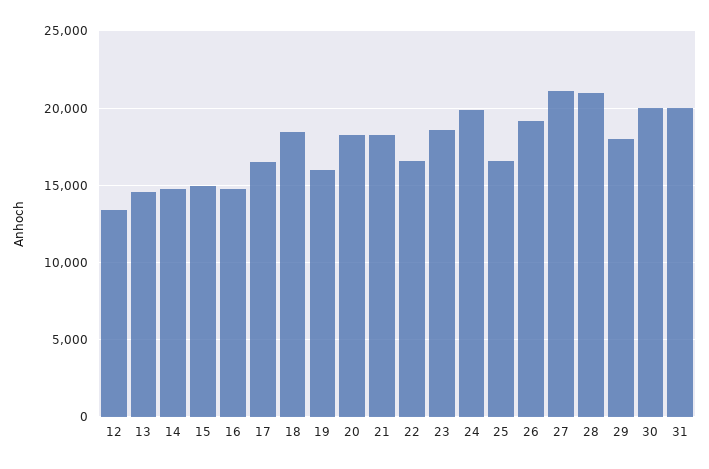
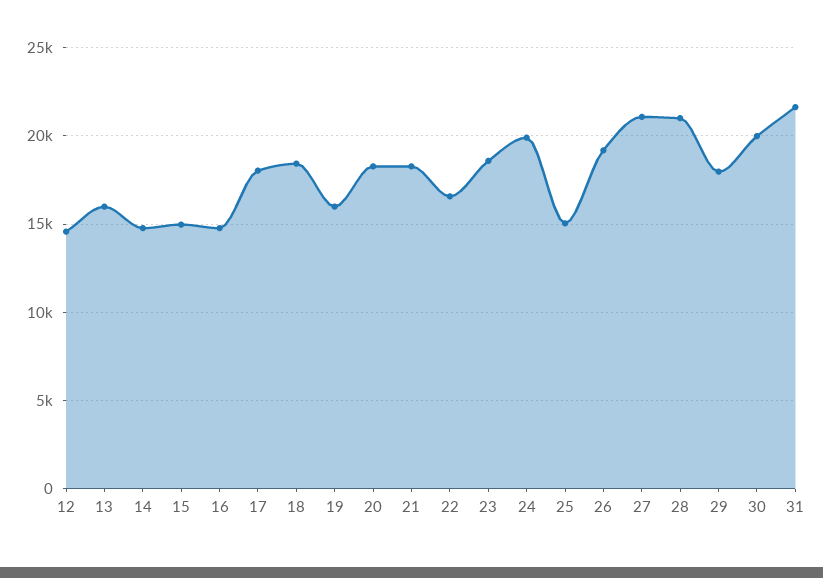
  {
-   "12": 13500,
+   "12": 14500,
-   "13": 14500,
+   "13": 16000,
    "14": 15000,
    "15": 15000,
    "16": 15000,
-   "17": 16500,
+   "17": 18000,
    "18": 18500,
    "19": 16000,
    "20": 18500,
    "21": 18500,
    "22": 16500,
    "23": 18500,
    "24": 20000,
-   "25": 16500,
+   "25": 15000,
    "26": 19000,
    "27": 21000,
    "28": 21000,
    "29": 18000,
    "30": 20000,
-   "31": 20000
+   "31": 21500
  }

